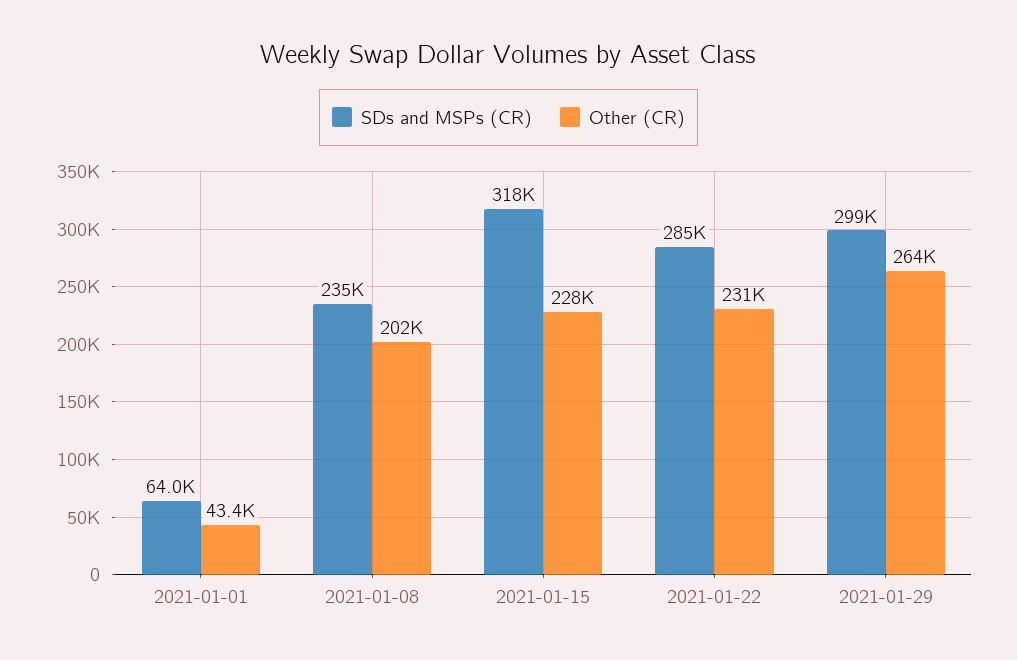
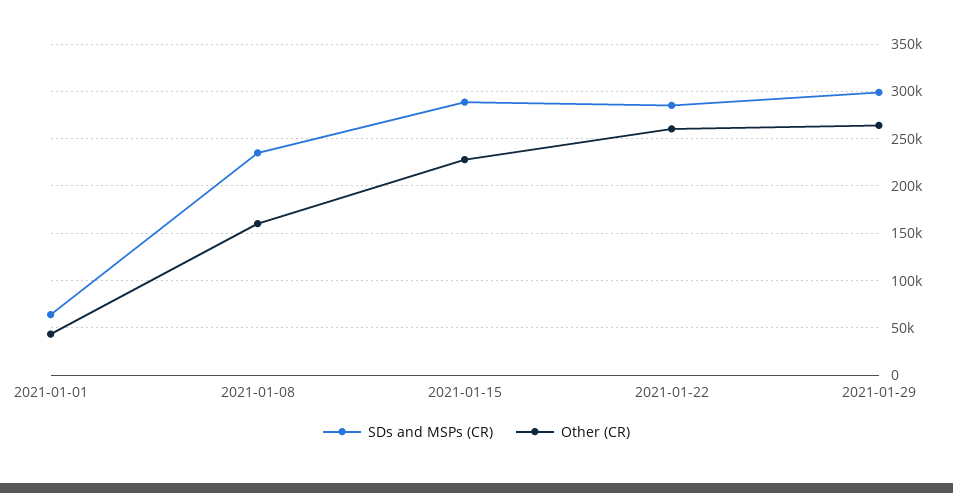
  {
    "SDs and MSPs (CR)": {
      "2021-01-01": 64000,
      "2021-01-08": 235000,
-     "2021-01-15": 318000,
+     "2021-01-15": 290000,
      "2021-01-22": 285000,
      "2021-01-29": 299000
    },
    "Other (CR)": {
      "2021-01-01": 43400,
-     "2021-01-08": 202000,
+     "2021-01-08": 160000,
      "2021-01-15": 228000,
-     "2021-01-22": 231000,
+     "2021-01-22": 260000,
      "2021-01-29": 264000
    }
  }

